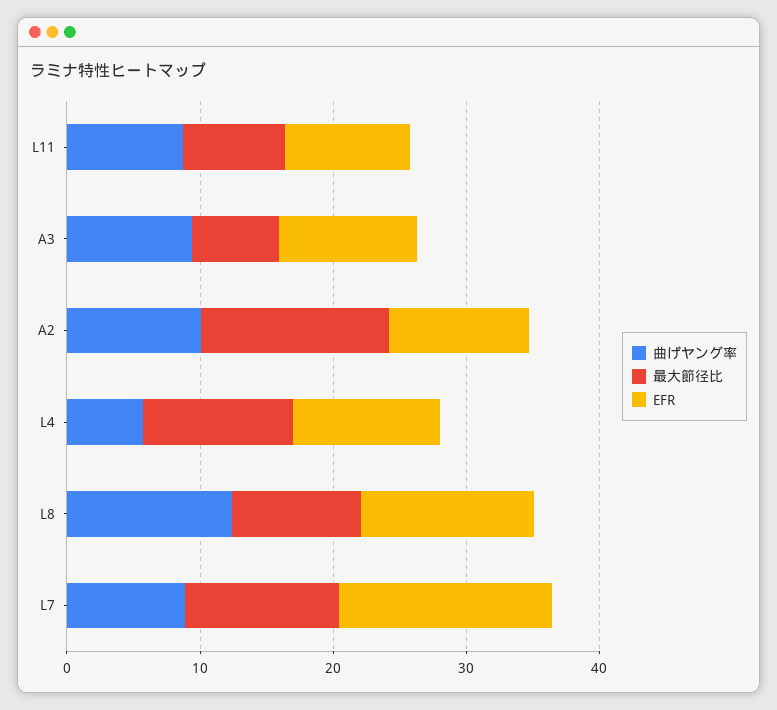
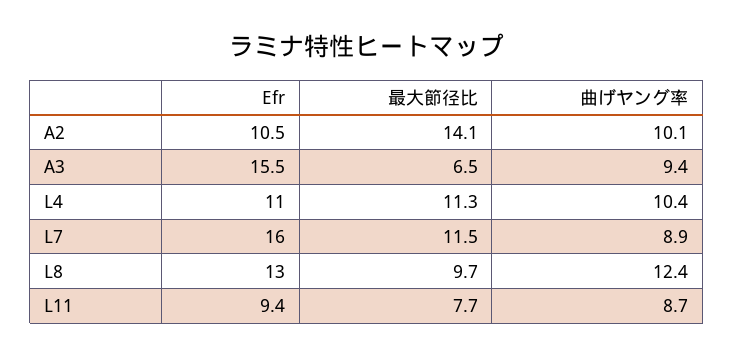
  {
    "曲げヤング率": {
      "L11": 8.7,
      "A3": 9.4,
      "A2": 10.1,
-     "L4": 6,
+     "L4": 10.4,
      "L8": 12.4,
      "L7": 8.9
    },
    "最大節径比": {
      "L11": 7.7,
      "A3": 6.5,
      "A2": 14.1,
      "L4": 11.3,
      "L8": 9.7,
      "L7": 11.5
    },
    "EFR": {
      "L11": 9.4,
-     "A3": 10,
+     "A3": 15.5,
      "A2": 10.5,
      "L4": 11,
      "L8": 13,
      "L7": 16
    }
  }

